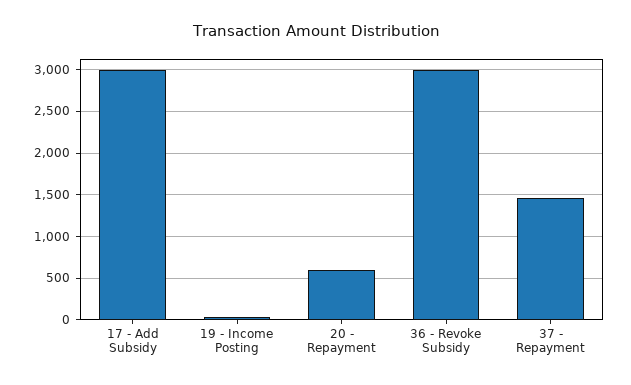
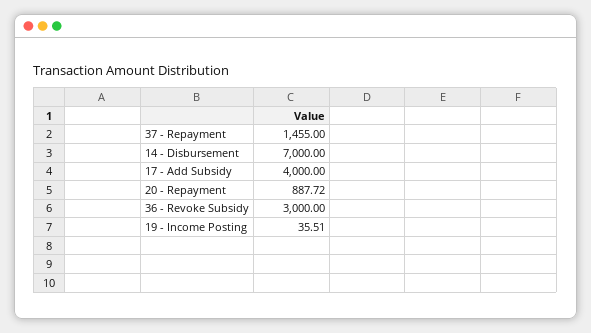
  {
-   "17 - Add Subsidy": 3000,
+   "17 - Add Subsidy": 4000,
    "19 - Income Posting": 35.51,
-   "20 - Repayment": 600,
+   "20 - Repayment": 887.72,
    "36 - Revoke Subsidy": 3000,
-   "37 - Repayment": 1455
+   "37 - Repayment": 1455,
+   "14 - Disbursement": 7000
  }

